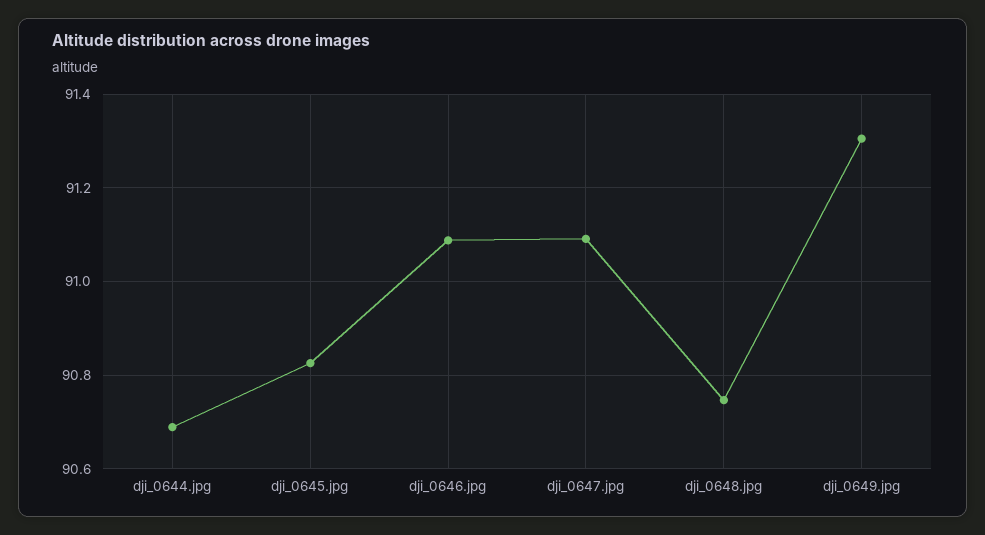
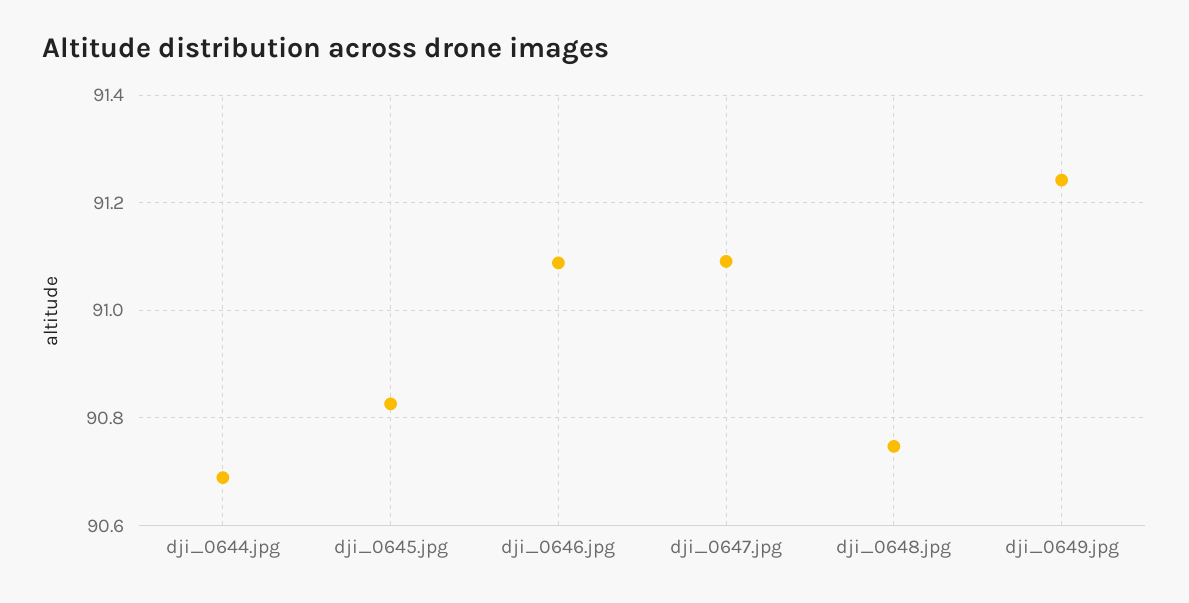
  {
    "dji_0644.jpg": 90.68,
    "dji_0645.jpg": 90.82,
    "dji_0646.jpg": 91.08,
    "dji_0647.jpg": 91.1,
    "dji_0648.jpg": 90.74,
-   "dji_0649.jpg": 91.3
+   "dji_0649.jpg": 91.24
  }

